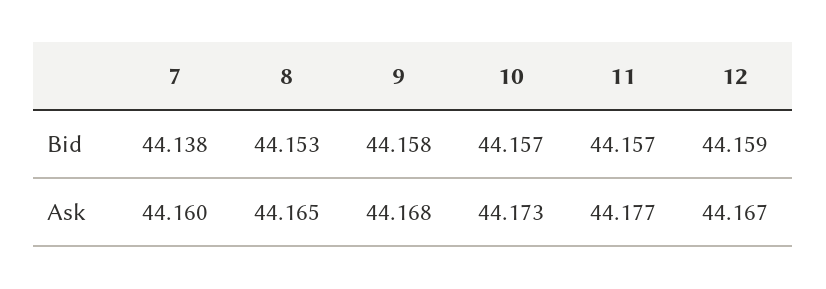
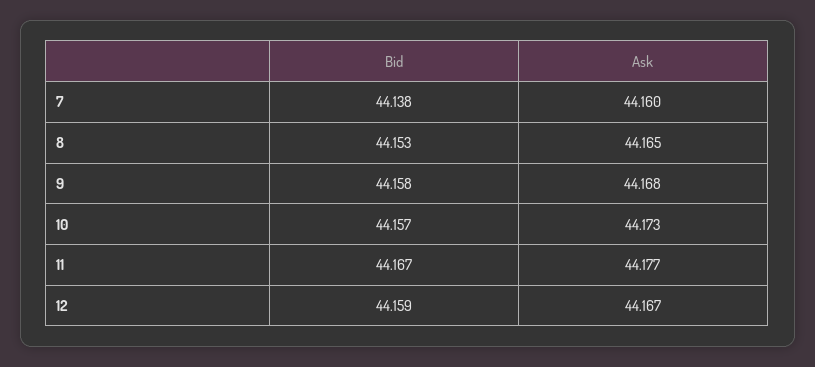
  {
    "7": {
      "Bid": 44.138,
      "Ask": 44.16
    },
    "8": {
      "Bid": 44.153,
      "Ask": 44.165
    },
    "9": {
      "Bid": 44.158,
      "Ask": 44.168
    },
    "10": {
      "Bid": 44.157,
      "Ask": 44.173
    },
    "11": {
-     "Bid": 44.157,
+     "Bid": 44.167,
      "Ask": 44.177
    },
    "12": {
      "Bid": 44.159,
      "Ask": 44.167
    }
  }

